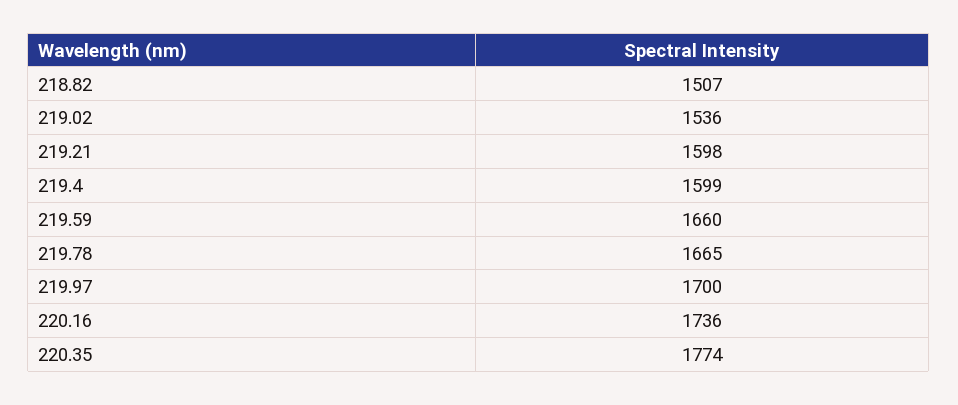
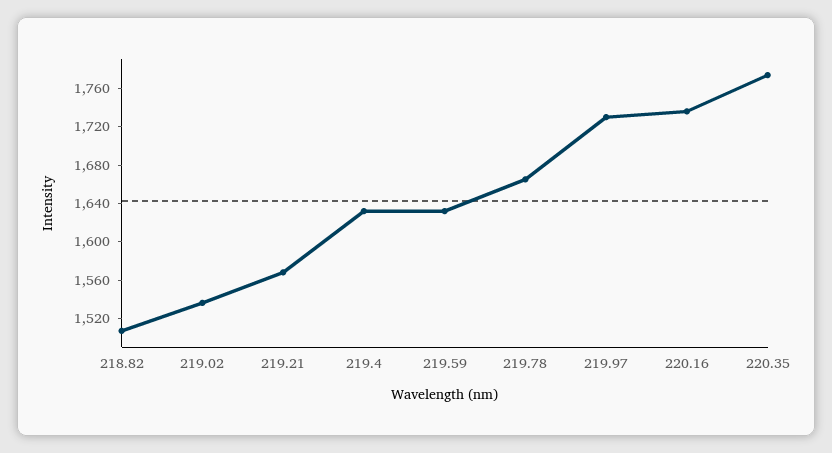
  {
    "218.82": 1507,
    "219.02": 1536,
-   "219.21": 1598,
+   "219.21": 1570,
-   "219.4": 1599,
+   "219.4": 1630,
-   "219.59": 1660,
+   "219.59": 1630,
    "219.78": 1665,
-   "219.97": 1700,
+   "219.97": 1730,
    "220.16": 1736,
    "220.35": 1774
  }

